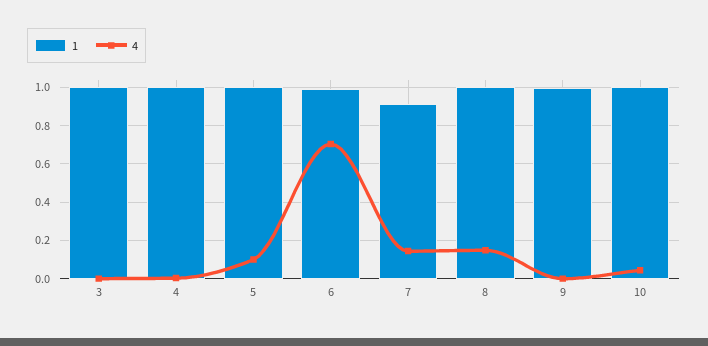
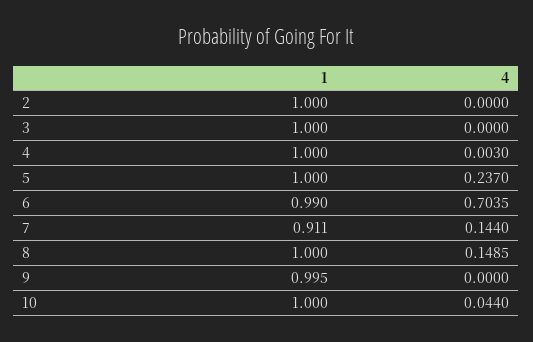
  {
    "1": {
      "3": 1,
      "4": 1,
      "5": 1,
      "6": 0.99,
      "7": 0.911,
      "8": 1,
      "9": 0.995,
-     "10": 1
+     "10": 1,
+     "2": 1
    },
    "4": {
      "3": 0,
      "4": 0.003,
-     "5": 0.1,
+     "5": 0.237,
      "6": 0.7035,
      "7": 0.144,
      "8": 0.1485,
      "9": 0,
-     "10": 0.044
+     "10": 0.044,
+     "2": 0
    }
  }

